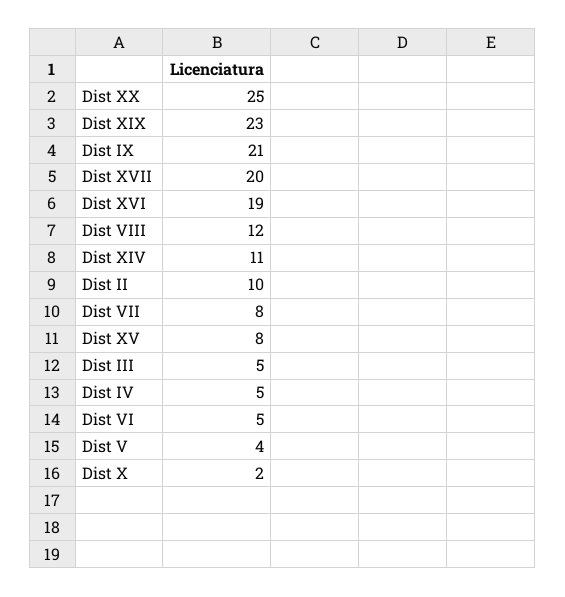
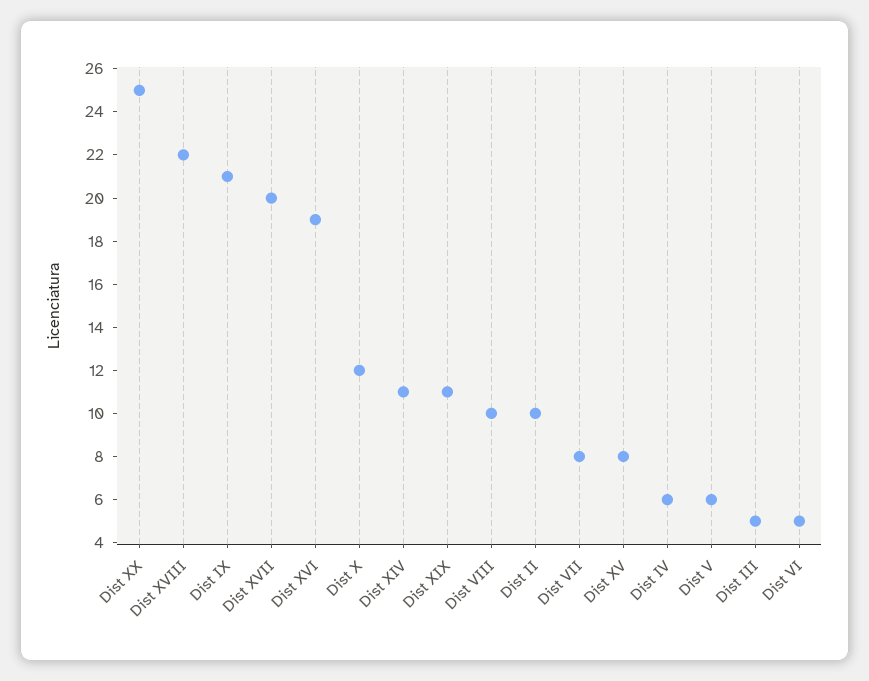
  {
    "Dist XX": 25,
-   "Dist XIX": 23,
+   "Dist XIX": 11,
    "Dist IX": 21,
    "Dist XVII": 20,
    "Dist XVI": 19,
-   "Dist VIII": 12,
+   "Dist VIII": 10,
    "Dist XIV": 11,
    "Dist II": 10,
    "Dist VII": 8,
    "Dist XV": 8,
    "Dist III": 5,
-   "Dist IV": 5,
+   "Dist IV": 6,
    "Dist VI": 5,
-   "Dist V": 4,
+   "Dist V": 6,
-   "Dist X": 2
+   "Dist X": 12,
+   "Dist XVIII": 22
  }

